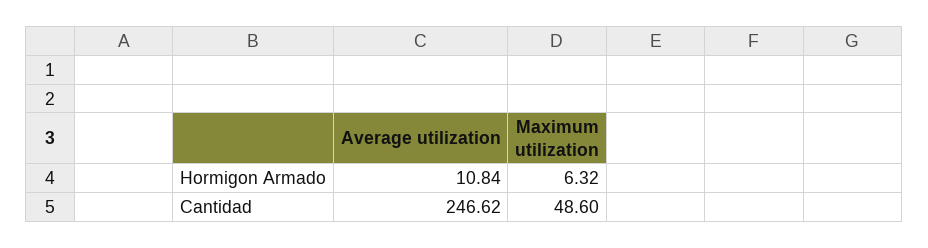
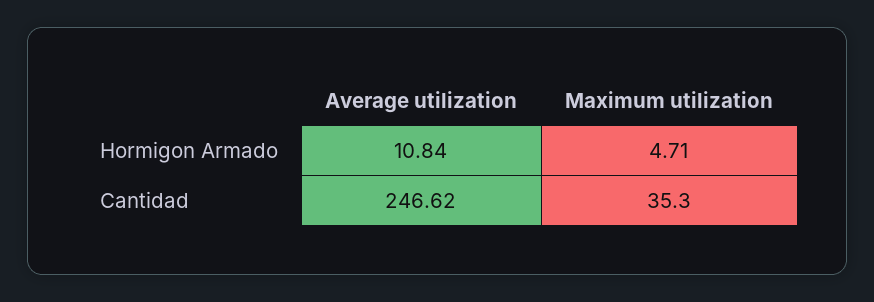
  {
    "Average utilization": {
      "Hormigon Armado": 10.84,
      "Cantidad": 246.62
    },
    "Maximum utilization": {
-     "Hormigon Armado": 6.32,
+     "Hormigon Armado": 4.71,
-     "Cantidad": 48.6
+     "Cantidad": 35.3
    }
  }

